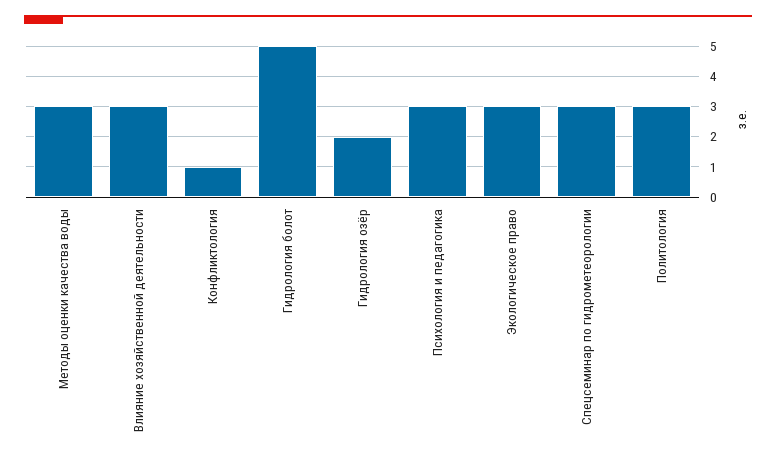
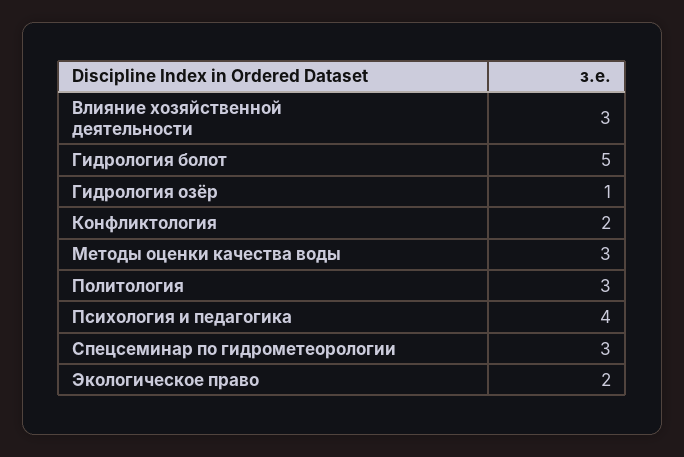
  {
    "Методы оценки качества воды": 3,
    "Влияние хозяйственной деятельности": 3,
-   "Конфликтология": 1,
+   "Конфликтология": 2,
    "Гидрология болот": 5,
-   "Гидрология озёр": 2,
+   "Гидрология озёр": 1,
-   "Психология и педагогика": 3,
+   "Психология и педагогика": 4,
-   "Экологическое право": 3,
+   "Экологическое право": 2,
    "Спецсеминар по гидрометеорологии": 3,
    "Политология": 3
  }

